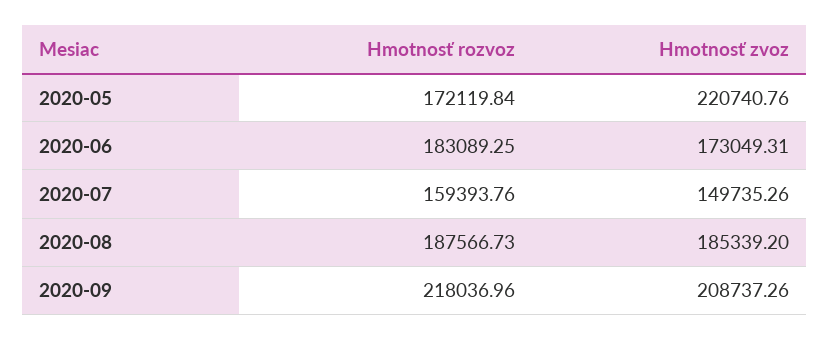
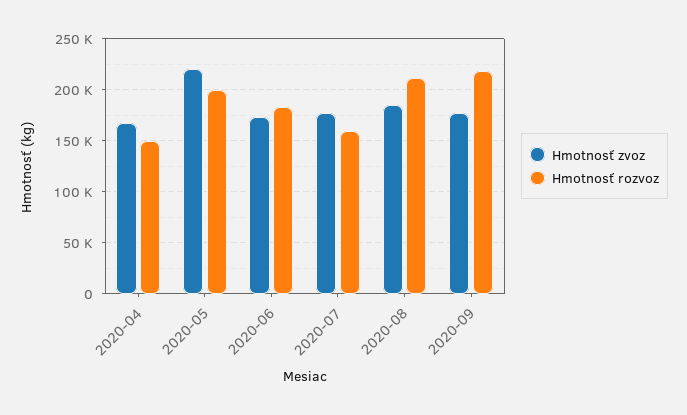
  {
    "Hmotnosť rozvoz": {
-     "2020-05": 172119.84,
+     "2020-05": 200000,
      "2020-06": 183089.25,
      "2020-07": 159393.76,
-     "2020-08": 187566.73,
+     "2020-08": 210000,
-     "2020-09": 218036.96
+     "2020-09": 218036.96,
+     "2020-04": 150000
    },
    "Hmotnosť zvoz": {
      "2020-05": 220740.76,
      "2020-06": 173049.31,
-     "2020-07": 149735.26,
+     "2020-07": 180000,
      "2020-08": 185339.2,
-     "2020-09": 208737.26
+     "2020-09": 180000,
+     "2020-04": 170000
    }
  }

